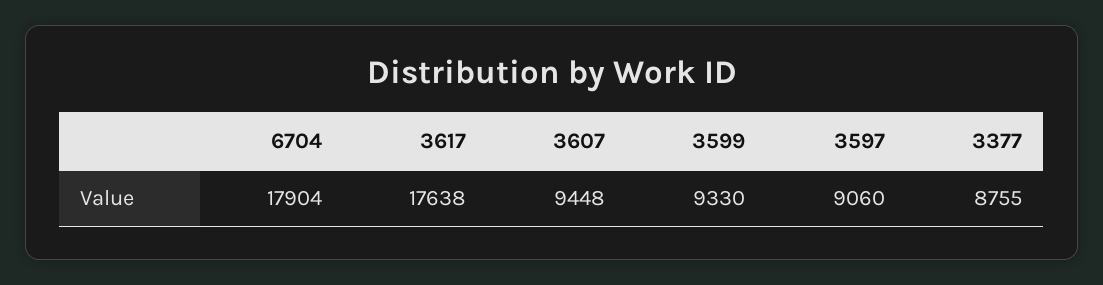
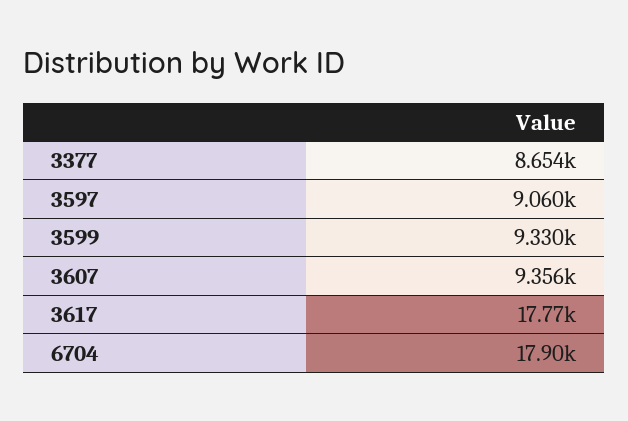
  {
    "6704": 17904,
-   "3617": 17638,
+   "3617": 17770,
-   "3607": 9448,
+   "3607": 9356,
    "3599": 9330,
    "3597": 9060,
-   "3377": 8755
+   "3377": 8654
  }

